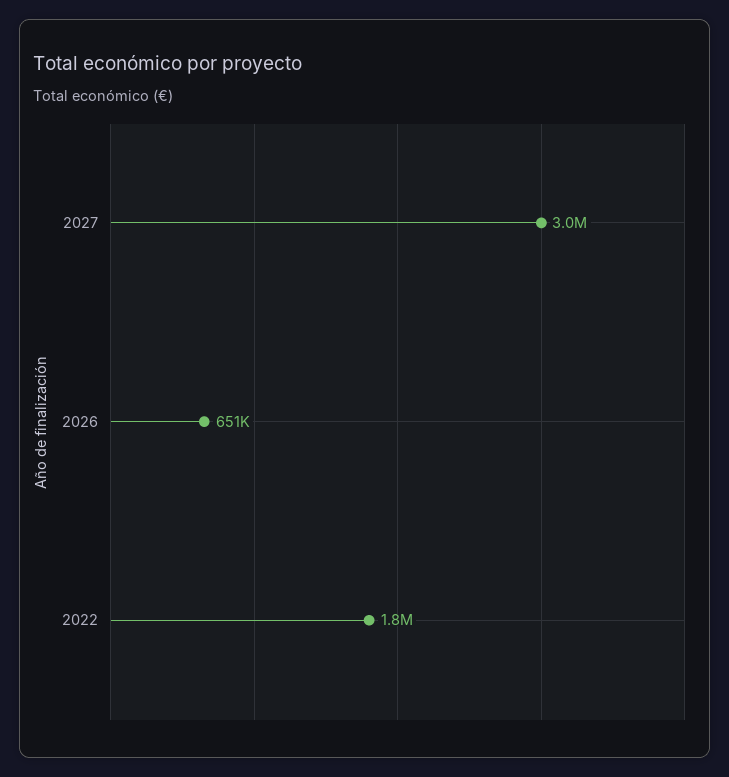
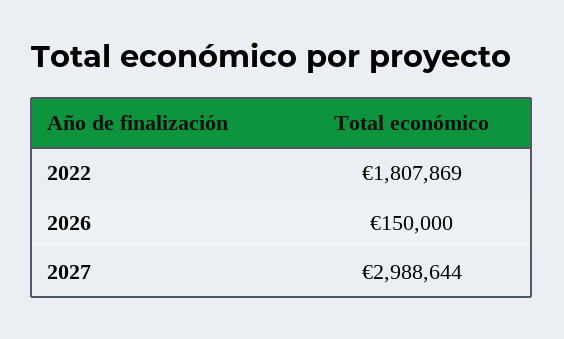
  {
    "2027": 2988644,
-   "2026": 651000,
+   "2026": 150000,
    "2022": 1807869
  }

